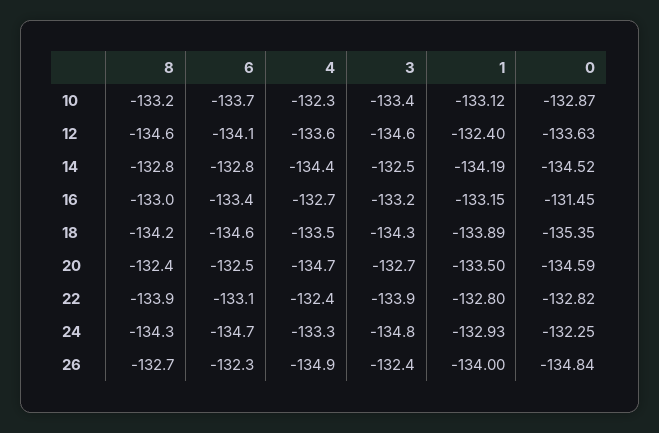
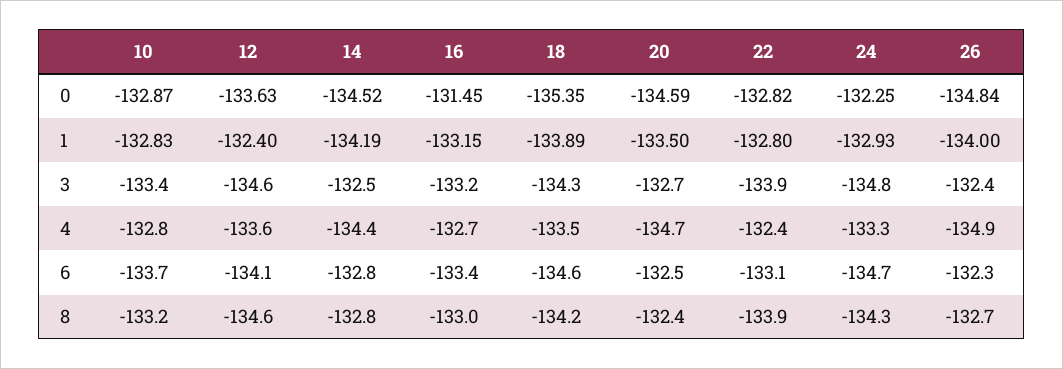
  {
    "8": {
      "10": -133.2,
      "12": -134.6,
      "14": -132.8,
      "16": -133,
      "18": -134.2,
      "20": -132.4,
      "22": -133.9,
      "24": -134.3,
      "26": -132.7
    },
    "6": {
      "10": -133.7,
      "12": -134.1,
      "14": -132.8,
      "16": -133.4,
      "18": -134.6,
      "20": -132.5,
      "22": -133.1,
      "24": -134.7,
      "26": -132.3
    },
    "4": {
-     "10": -132.3,
+     "10": -132.8,
      "12": -133.6,
      "14": -134.4,
      "16": -132.7,
      "18": -133.5,
      "20": -134.7,
      "22": -132.4,
      "24": -133.3,
      "26": -134.9
    },
    "3": {
      "10": -133.4,
      "12": -134.6,
      "14": -132.5,
      "16": -133.2,
      "18": -134.3,
      "20": -132.7,
      "22": -133.9,
      "24": -134.8,
      "26": -132.4
    },
    "1": {
-     "10": -133.12,
+     "10": -132.83,
      "12": -132.4,
      "14": -134.19,
      "16": -133.15,
      "18": -133.89,
      "20": -133.5,
      "22": -132.8,
      "24": -132.93,
      "26": -134
    },
    "0": {
      "10": -132.87,
      "12": -133.63,
      "14": -134.52,
      "16": -131.45,
      "18": -135.35,
      "20": -134.59,
      "22": -132.82,
      "24": -132.25,
      "26": -134.84
    }
  }

